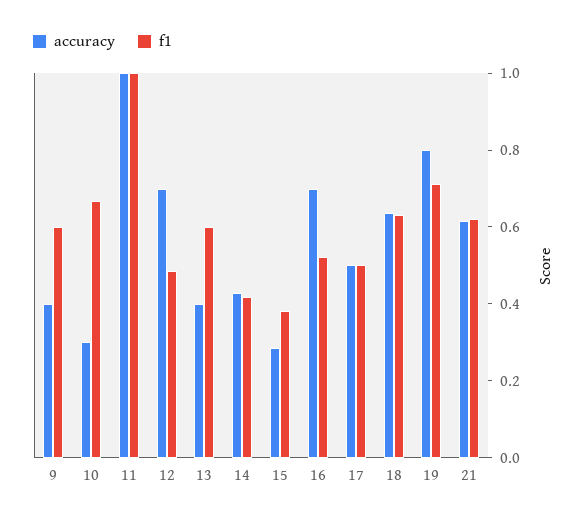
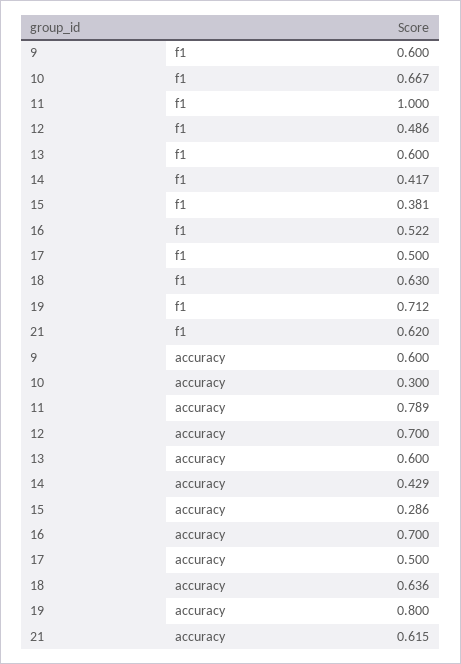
  {
    "accuracy": {
-     "9": 0.4,
+     "9": 0.6,
      "10": 0.3,
-     "11": 1,
+     "11": 0.789,
      "12": 0.7,
-     "13": 0.4,
+     "13": 0.6,
      "14": 0.429,
      "15": 0.286,
      "16": 0.7,
      "17": 0.5,
      "18": 0.636,
      "19": 0.8,
      "21": 0.615
    },
    "f1": {
      "9": 0.6,
      "10": 0.667,
      "11": 1,
      "12": 0.486,
      "13": 0.6,
      "14": 0.417,
      "15": 0.381,
      "16": 0.522,
      "17": 0.5,
      "18": 0.63,
      "19": 0.712,
      "21": 0.62
    }
  }

